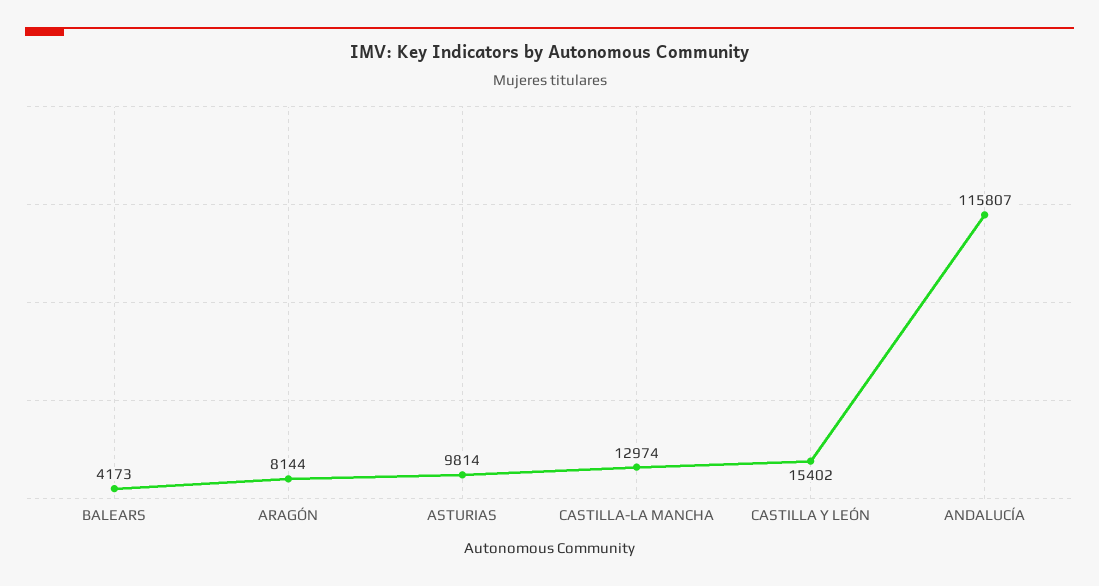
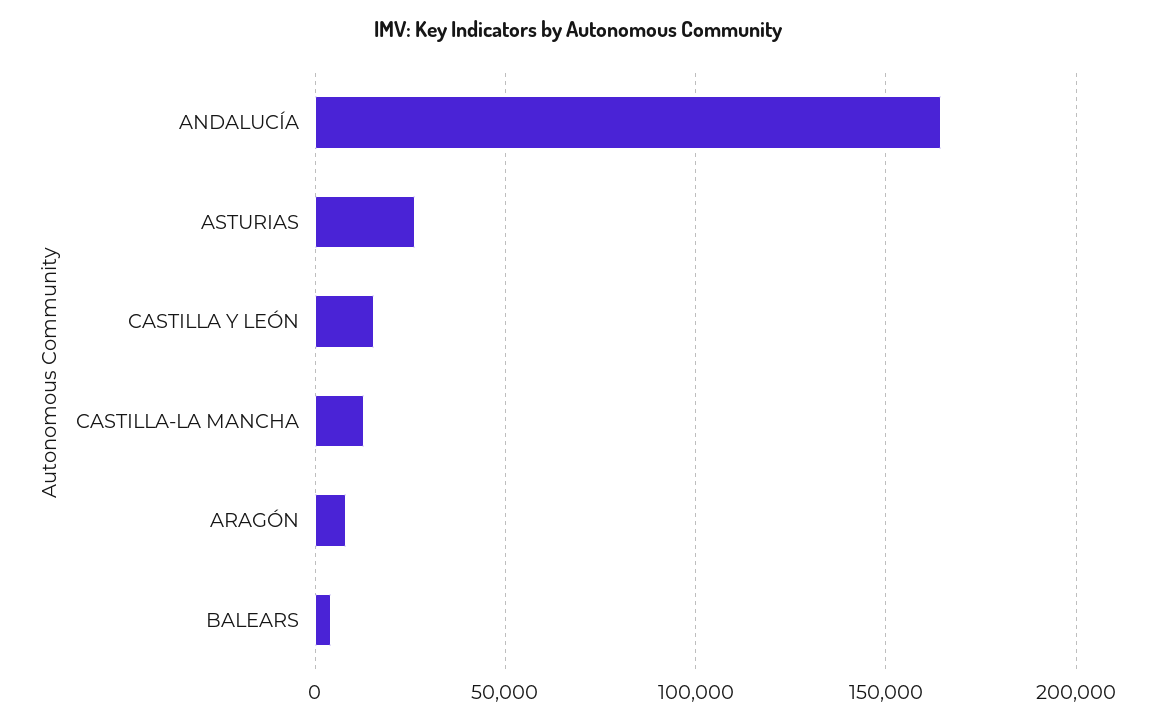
  {
    "BALEARS": 4173,
    "ARAGÓN": 8144,
-   "ASTURIAS": 9814,
+   "ASTURIAS": 25000,
    "CASTILLA-LA MANCHA": 12974,
    "CASTILLA Y LEÓN": 15402,
-   "ANDALUCÍA": 115807
+   "ANDALUCÍA": 165000
  }

